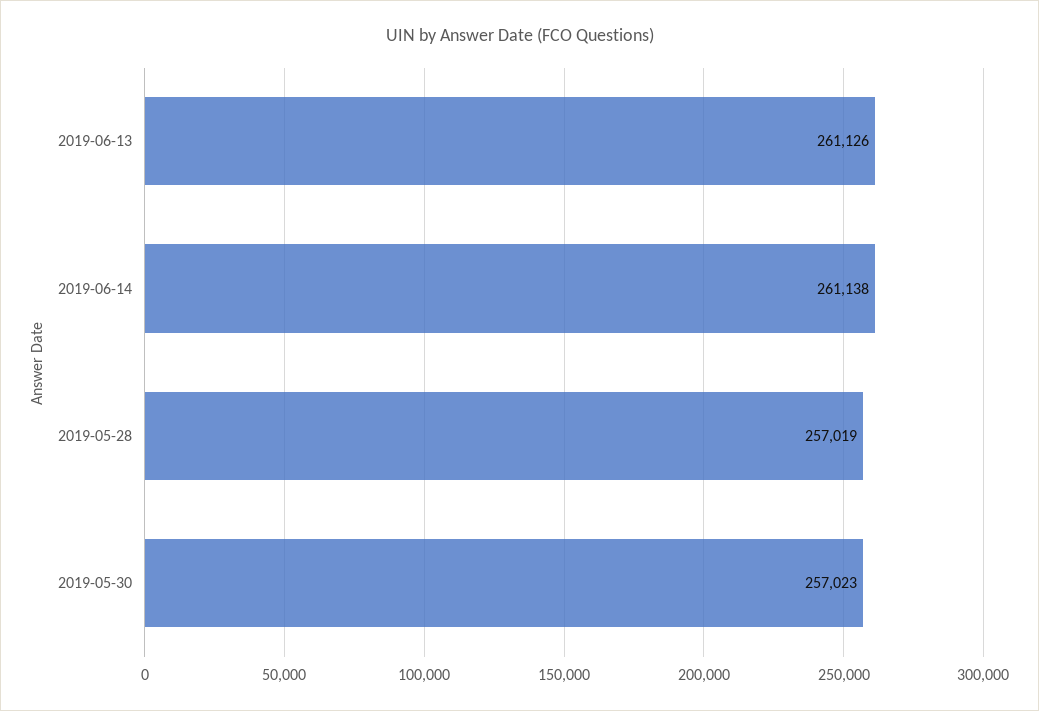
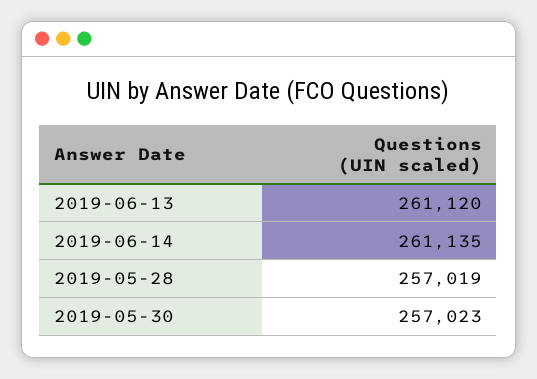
  {
-   "2019-06-13": 261126,
+   "2019-06-13": 261120,
-   "2019-06-14": 261138,
+   "2019-06-14": 261135,
    "2019-05-28": 257019,
    "2019-05-30": 257023
  }

